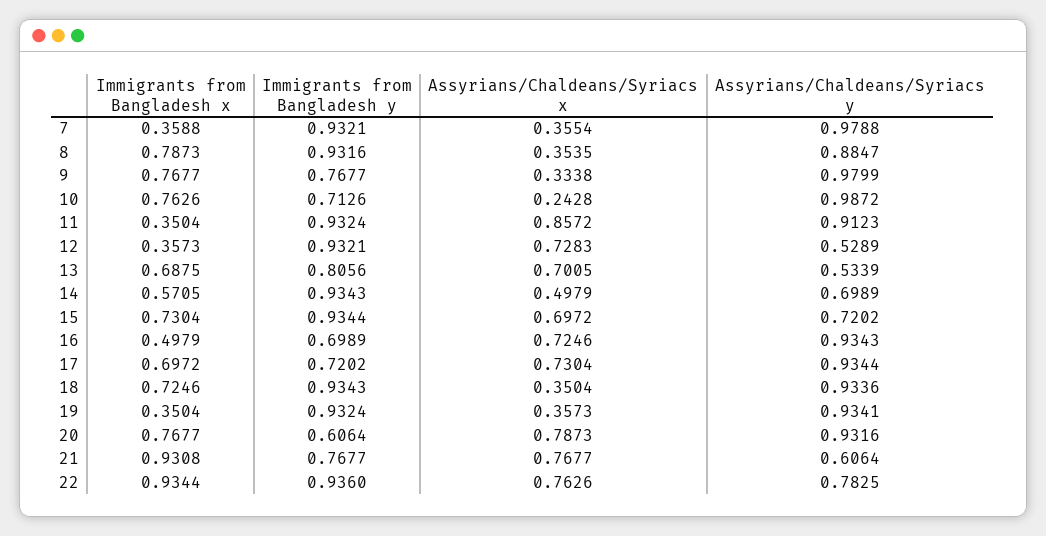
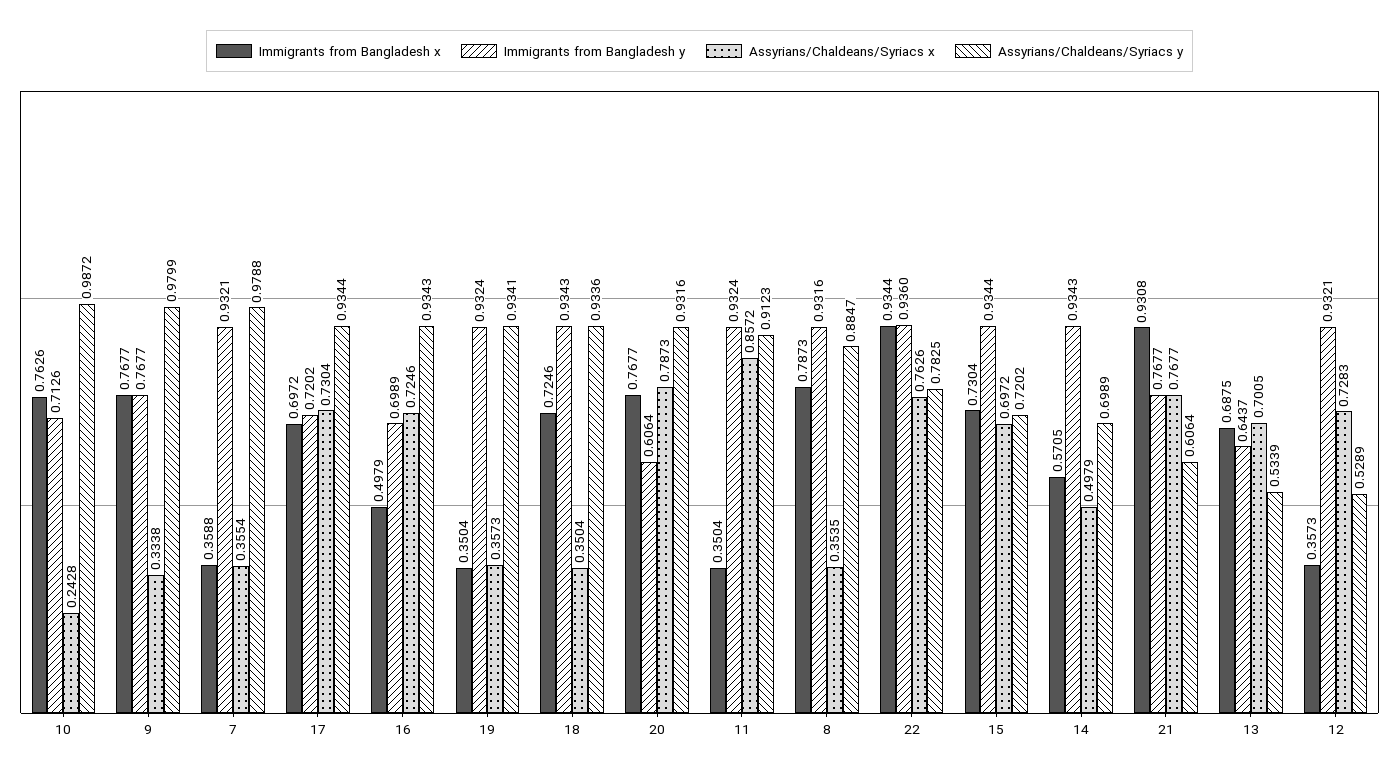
  {
    "Immigrants from Bangladesh x": {
      "7": 0.3588,
      "8": 0.7873,
      "9": 0.7677,
      "10": 0.7626,
      "11": 0.3504,
      "12": 0.3573,
      "13": 0.6875,
      "14": 0.5705,
      "15": 0.7304,
      "16": 0.4979,
      "17": 0.6972,
      "18": 0.7246,
      "19": 0.3504,
      "20": 0.7677,
      "21": 0.9308,
      "22": 0.9344
    },
    "Immigrants from Bangladesh y": {
      "7": 0.9321,
      "8": 0.9316,
      "9": 0.7677,
      "10": 0.7126,
      "11": 0.9324,
      "12": 0.9321,
-     "13": 0.8056,
+     "13": 0.6437,
      "14": 0.9343,
      "15": 0.9344,
      "16": 0.6989,
      "17": 0.7202,
      "18": 0.9343,
      "19": 0.9324,
      "20": 0.6064,
      "21": 0.7677,
      "22": 0.936
    },
    "Assyrians/Chaldeans/Syriacs x": {
      "7": 0.3554,
      "8": 0.3535,
      "9": 0.3338,
      "10": 0.2428,
      "11": 0.8572,
      "12": 0.7283,
      "13": 0.7005,
      "14": 0.4979,
      "15": 0.6972,
      "16": 0.7246,
      "17": 0.7304,
      "18": 0.3504,
      "19": 0.3573,
      "20": 0.7873,
      "21": 0.7677,
      "22": 0.7626
    },
    "Assyrians/Chaldeans/Syriacs y": {
      "7": 0.9788,
      "8": 0.8847,
      "9": 0.9799,
      "10": 0.9872,
      "11": 0.9123,
      "12": 0.5289,
      "13": 0.5339,
      "14": 0.6989,
      "15": 0.7202,
      "16": 0.9343,
      "17": 0.9344,
      "18": 0.9336,
      "19": 0.9341,
      "20": 0.9316,
      "21": 0.6064,
      "22": 0.7825
    }
  }

